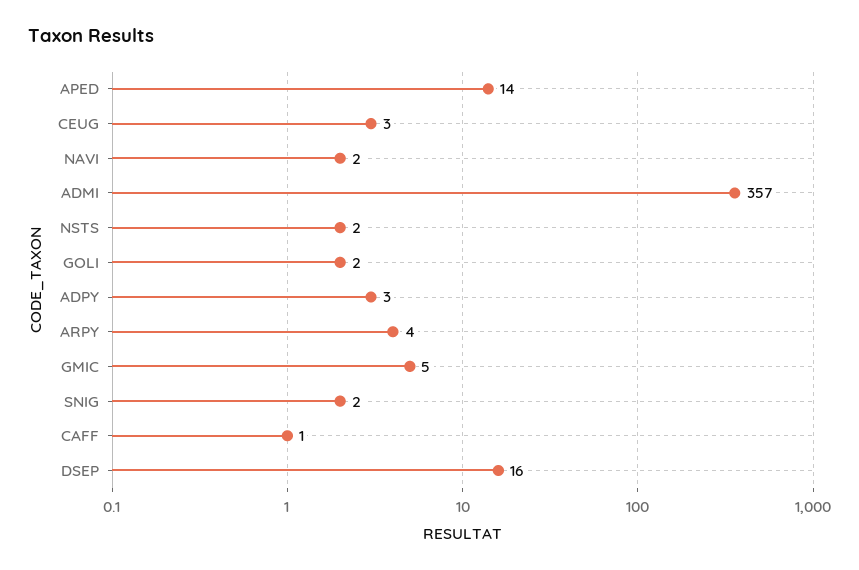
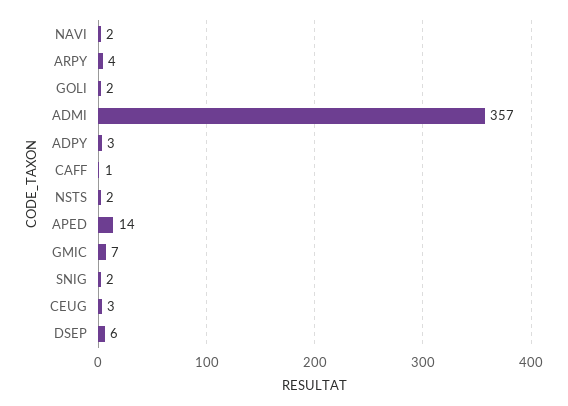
  {
    "APED": 14,
    "CEUG": 3,
    "NAVI": 2,
    "ADMI": 357,
    "NSTS": 2,
    "GOLI": 2,
    "ADPY": 3,
    "ARPY": 4,
-   "GMIC": 5,
+   "GMIC": 7,
    "SNIG": 2,
    "CAFF": 1,
-   "DSEP": 16
+   "DSEP": 6
  }

